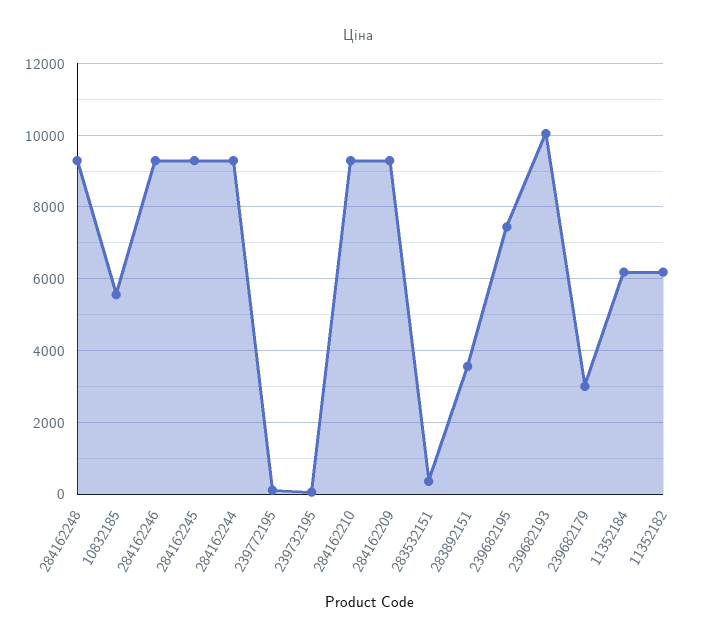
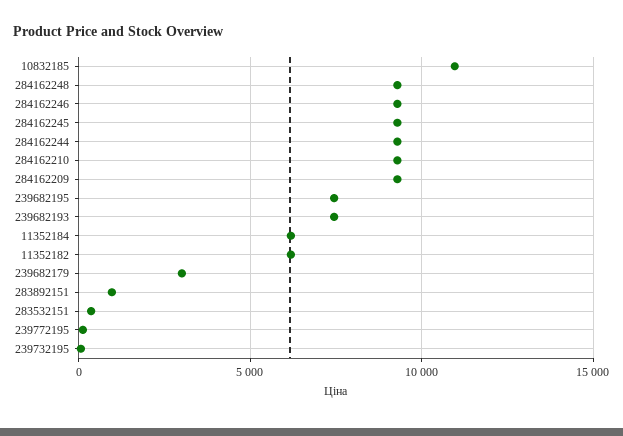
  {
    "284162248": 9200,
-   "10832185": 5600,
+   "10832185": 11000,
    "284162246": 9200,
    "284162245": 9200,
    "284162244": 9200,
    "239772195": 200,
    "239732195": 0,
    "284162210": 9200,
    "284162209": 9200,
    "283532151": 400,
-   "283892151": 3600,
+   "283892151": 1000,
    "239682195": 7400,
-   "239682193": 10000,
+   "239682193": 7500,
    "239682179": 3000,
    "11352184": 6200,
    "11352182": 6200
  }

